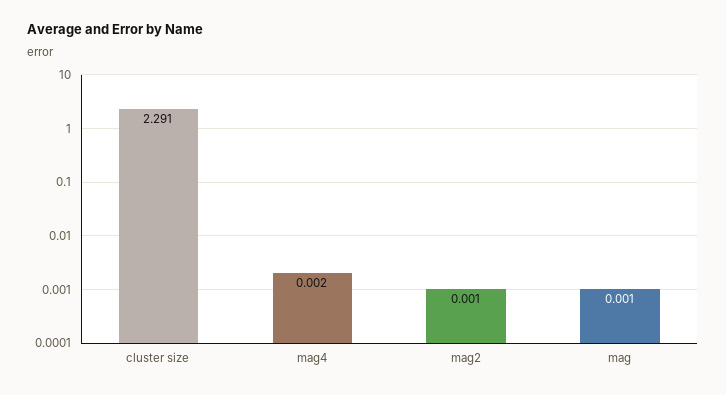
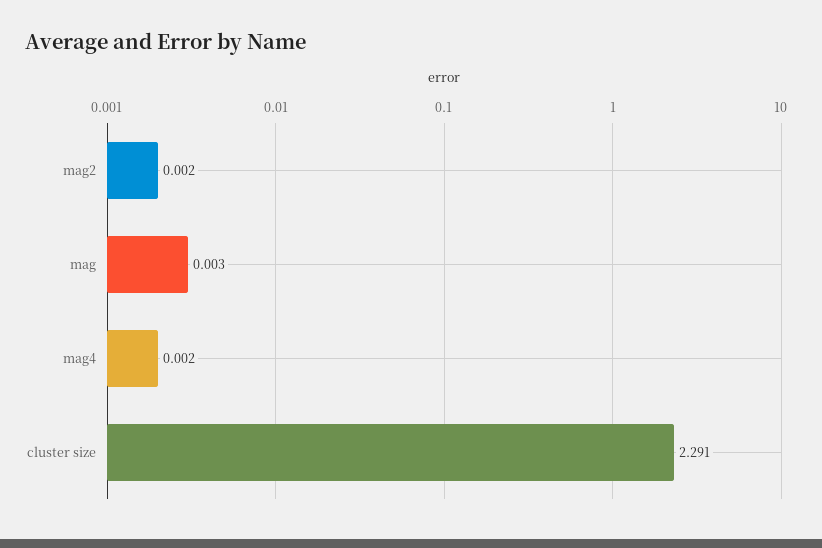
  {
    "cluster size": 2.291,
    "mag4": 0.002,
-   "mag2": 0.001,
+   "mag2": 0.002,
-   "mag": 0.001
+   "mag": 0.003
  }

